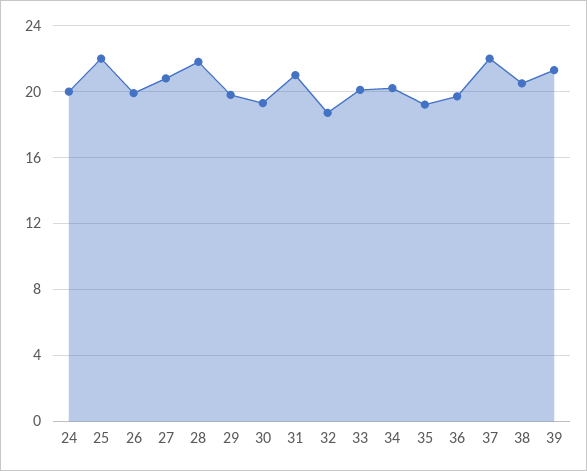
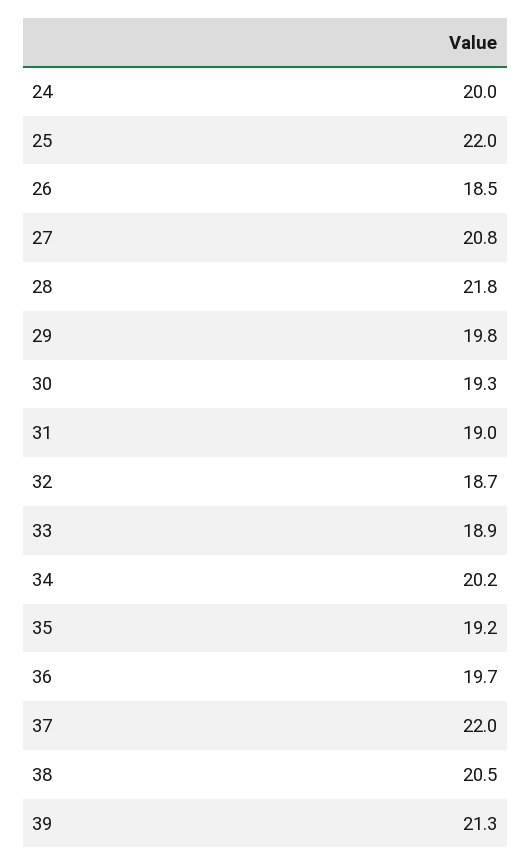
  {
    "24": 20,
    "25": 22,
-   "26": 20,
+   "26": 18.5,
    "27": 20.8,
    "28": 21.8,
    "29": 19.8,
    "30": 19.3,
-   "31": 21,
+   "31": 19,
    "32": 18.7,
-   "33": 20,
+   "33": 18.9,
    "34": 20.2,
    "35": 19.2,
    "36": 19.7,
    "37": 22,
    "38": 20.5,
    "39": 21.3
  }

